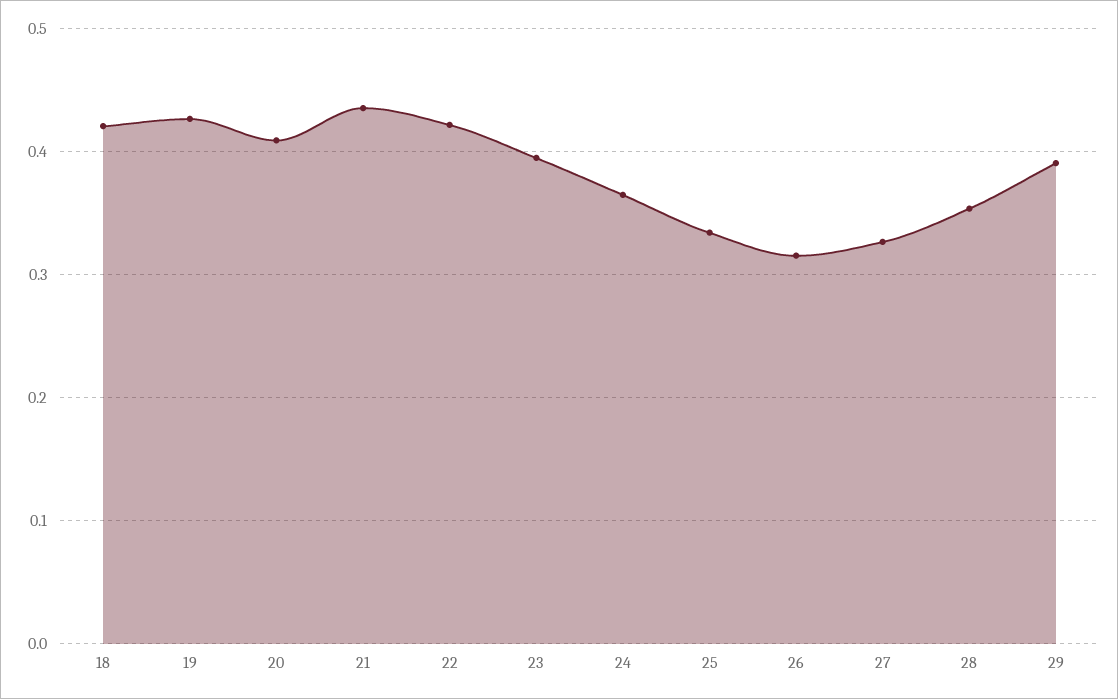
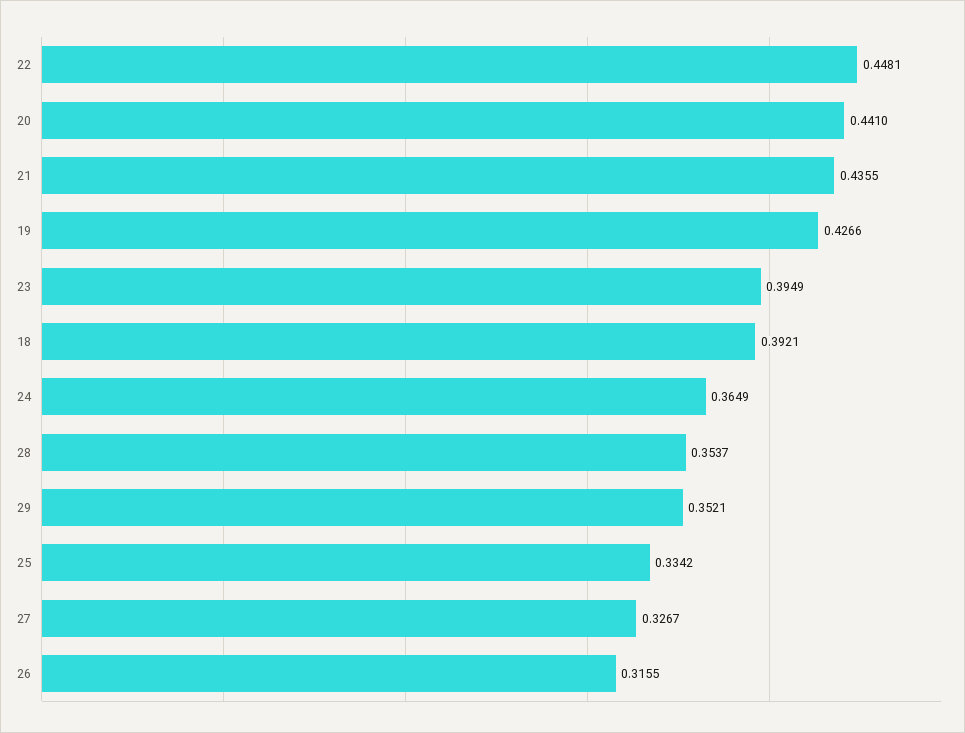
  {
-   "18": 0.42,
+   "18": 0.3921,
    "19": 0.4266,
-   "20": 0.41,
+   "20": 0.441,
    "21": 0.4355,
-   "22": 0.42,
+   "22": 0.4481,
    "23": 0.3949,
    "24": 0.3649,
    "25": 0.3342,
    "26": 0.3155,
    "27": 0.3267,
    "28": 0.3537,
-   "29": 0.39
+   "29": 0.3521
  }

